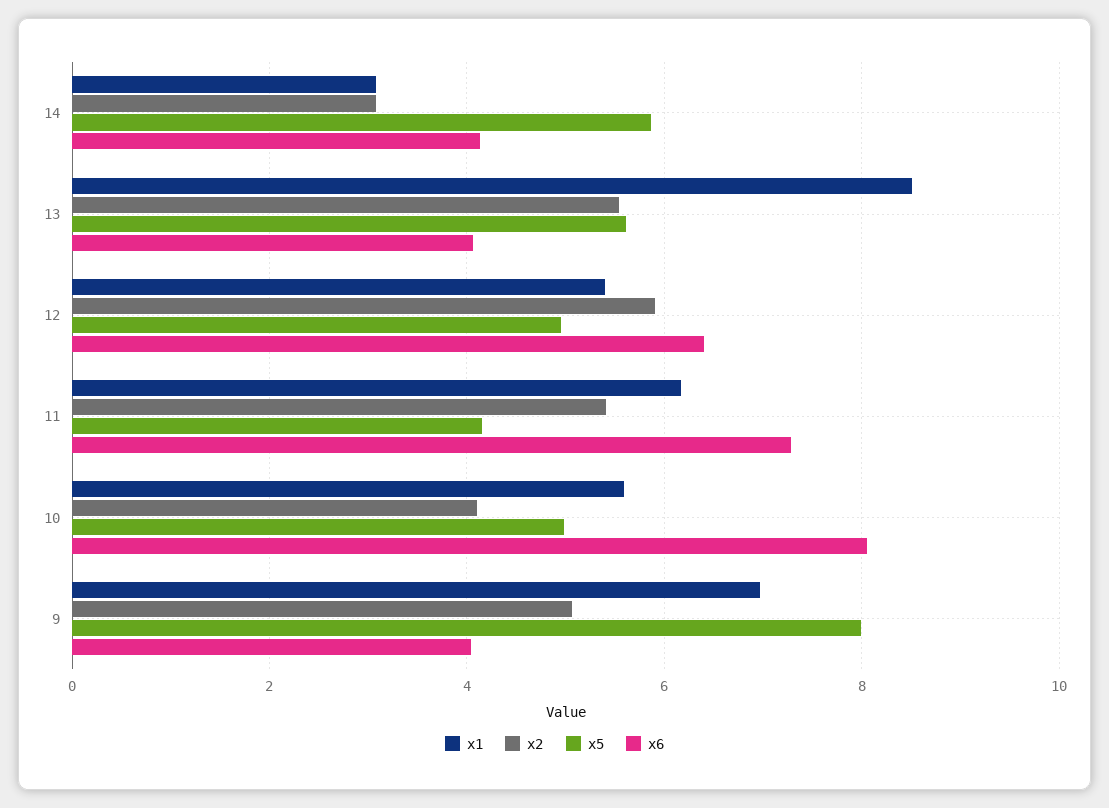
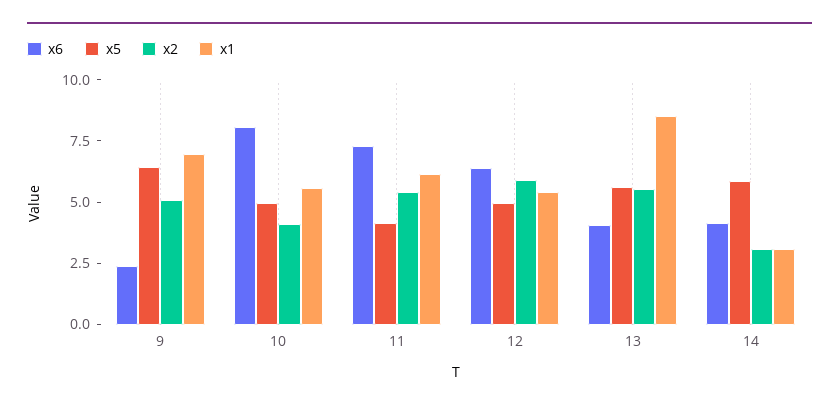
  {
    "x1": {
      "14": 3,
      "13": 8.6,
      "12": 5.4,
      "11": 6.2,
      "10": 5.6,
      "9": 7
    },
    "x2": {
      "14": 3,
      "13": 5.6,
      "12": 6,
      "11": 5.4,
      "10": 4.2,
      "9": 5
    },
    "x5": {
      "14": 5.8,
      "13": 5.6,
      "12": 5,
      "11": 4.2,
      "10": 5,
-     "9": 8
+     "9": 6.5
    },
    "x6": {
      "14": 4.2,
      "13": 4,
      "12": 6.4,
      "11": 7.2,
      "10": 8,
-     "9": 4
+     "9": 2.5
    }
  }

